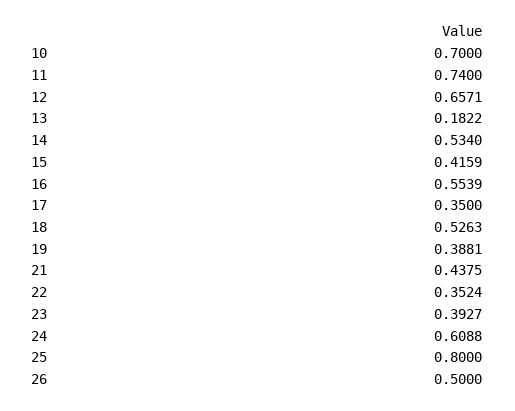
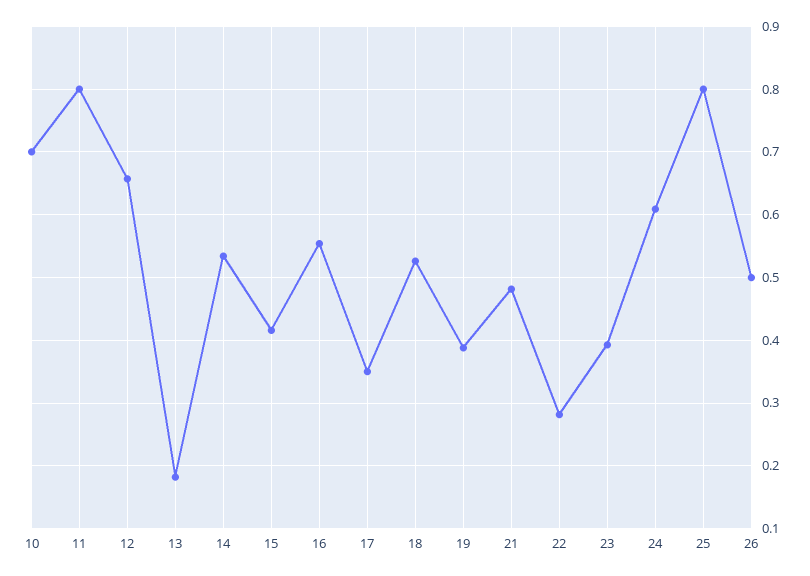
  {
    "10": 0.7,
-   "11": 0.74,
+   "11": 0.8,
    "12": 0.6571,
    "13": 0.1822,
    "14": 0.534,
    "15": 0.4159,
    "16": 0.5539,
    "17": 0.35,
    "18": 0.5263,
    "19": 0.3881,
-   "21": 0.4375,
+   "21": 0.48,
-   "22": 0.3524,
+   "22": 0.28,
    "23": 0.3927,
    "24": 0.6088,
    "25": 0.8,
    "26": 0.5
  }

